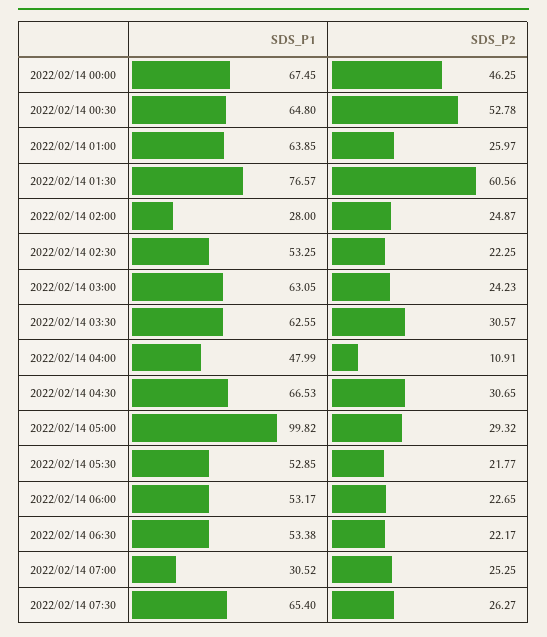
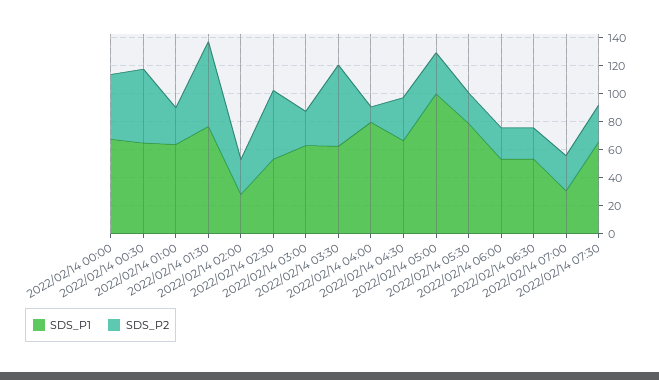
  {
    "SDS_P1": {
      "2022/02/14 00:00": 67.45,
      "2022/02/14 00:30": 64.8,
      "2022/02/14 01:00": 63.85,
      "2022/02/14 01:30": 76.57,
      "2022/02/14 02:00": 28,
      "2022/02/14 02:30": 53.25,
      "2022/02/14 03:00": 63.05,
      "2022/02/14 03:30": 62.55,
-     "2022/02/14 04:00": 47.99,
+     "2022/02/14 04:00": 80,
      "2022/02/14 04:30": 66.53,
      "2022/02/14 05:00": 99.82,
-     "2022/02/14 05:30": 52.85,
+     "2022/02/14 05:30": 80,
      "2022/02/14 06:00": 53.17,
      "2022/02/14 06:30": 53.38,
      "2022/02/14 07:00": 30.52,
      "2022/02/14 07:30": 65.4
    },
    "SDS_P2": {
      "2022/02/14 00:00": 46.25,
      "2022/02/14 00:30": 52.78,
      "2022/02/14 01:00": 25.97,
      "2022/02/14 01:30": 60.56,
      "2022/02/14 02:00": 24.87,
-     "2022/02/14 02:30": 22.25,
+     "2022/02/14 02:30": 50,
      "2022/02/14 03:00": 24.23,
-     "2022/02/14 03:30": 30.57,
+     "2022/02/14 03:30": 60,
      "2022/02/14 04:00": 10.91,
      "2022/02/14 04:30": 30.65,
      "2022/02/14 05:00": 29.32,
      "2022/02/14 05:30": 21.77,
      "2022/02/14 06:00": 22.65,
      "2022/02/14 06:30": 22.17,
      "2022/02/14 07:00": 25.25,
      "2022/02/14 07:30": 26.27
    }
  }

